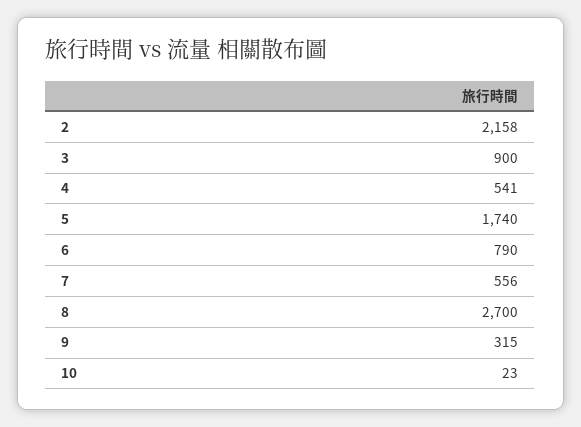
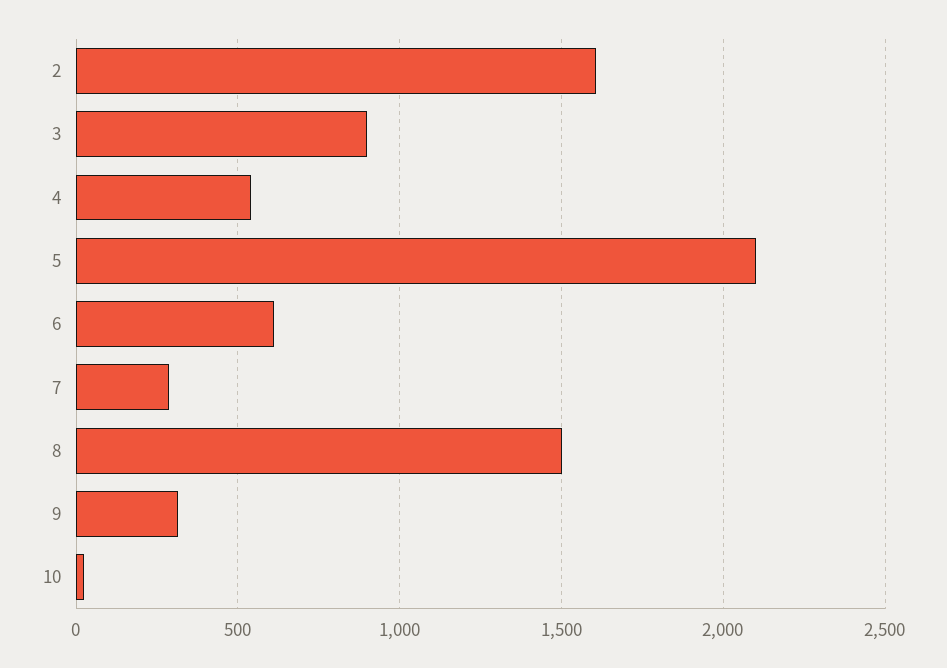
  {
-   "2": 2158,
+   "2": 1600,
    "3": 900,
    "4": 541,
-   "5": 1740,
+   "5": 2100,
-   "6": 790,
+   "6": 600,
-   "7": 556,
+   "7": 300,
-   "8": 2700,
+   "8": 1500,
    "9": 315,
    "10": 23
  }

